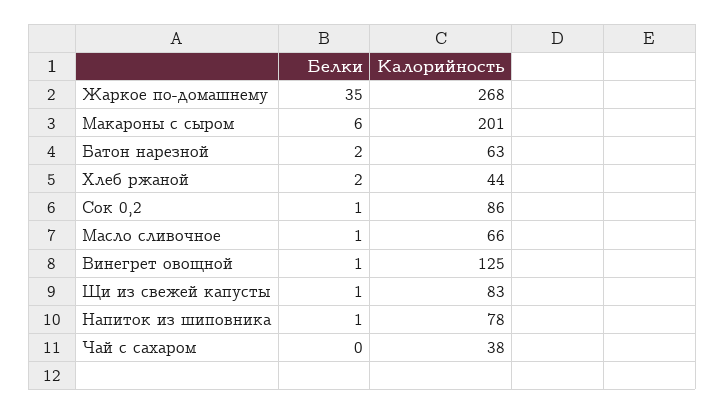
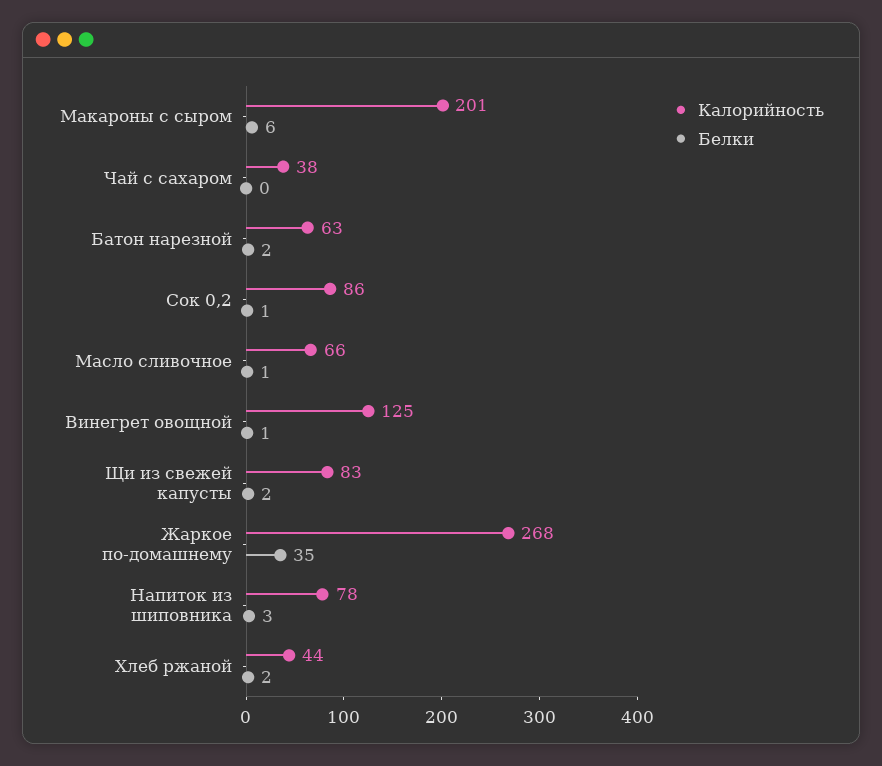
  {
    "Белки": {
      "Жаркое по-домашнему": 35,
      "Макароны с сыром": 6,
      "Батон нарезной": 2,
      "Хлеб ржаной": 2,
      "Сок 0,2": 1,
      "Масло сливочное": 1,
      "Винегрет овощной": 1,
-     "Щи из свежей капусты": 1,
+     "Щи из свежей капусты": 2,
-     "Напиток из шиповника": 1,
+     "Напиток из шиповника": 3,
      "Чай с сахаром": 0
    },
    "Калорийность": {
      "Жаркое по-домашнему": 268,
      "Макароны с сыром": 201,
      "Батон нарезной": 63,
      "Хлеб ржаной": 44,
      "Сок 0,2": 86,
      "Масло сливочное": 66,
      "Винегрет овощной": 125,
      "Щи из свежей капусты": 83,
      "Напиток из шиповника": 78,
      "Чай с сахаром": 38
    }
  }

